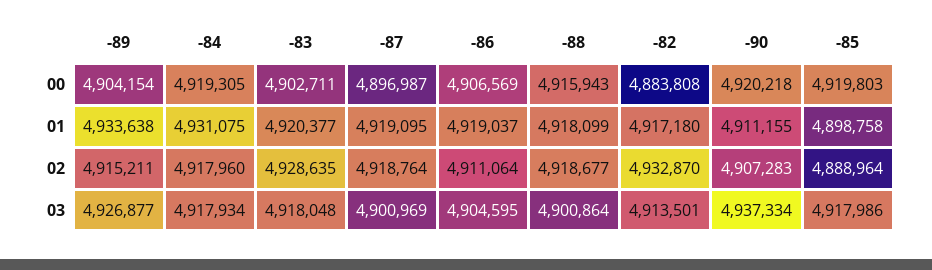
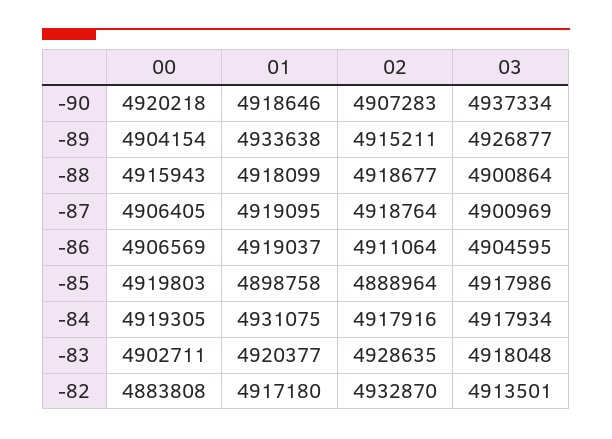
  {
    "-89": {
      "00": 4904154,
      "01": 4933638,
      "02": 4915211,
      "03": 4926877
    },
    "-84": {
      "00": 4919305,
      "01": 4931075,
-     "02": 4917960,
+     "02": 4917916,
      "03": 4917934
    },
    "-83": {
      "00": 4902711,
      "01": 4920377,
      "02": 4928635,
      "03": 4918048
    },
    "-87": {
-     "00": 4896987,
+     "00": 4906405,
      "01": 4919095,
      "02": 4918764,
      "03": 4900969
    },
    "-86": {
      "00": 4906569,
      "01": 4919037,
      "02": 4911064,
      "03": 4904595
    },
    "-88": {
      "00": 4915943,
      "01": 4918099,
      "02": 4918677,
      "03": 4900864
    },
    "-82": {
      "00": 4883808,
      "01": 4917180,
      "02": 4932870,
      "03": 4913501
    },
    "-90": {
      "00": 4920218,
-     "01": 4911155,
+     "01": 4918646,
      "02": 4907283,
      "03": 4937334
    },
    "-85": {
      "00": 4919803,
      "01": 4898758,
      "02": 4888964,
      "03": 4917986
    }
  }

